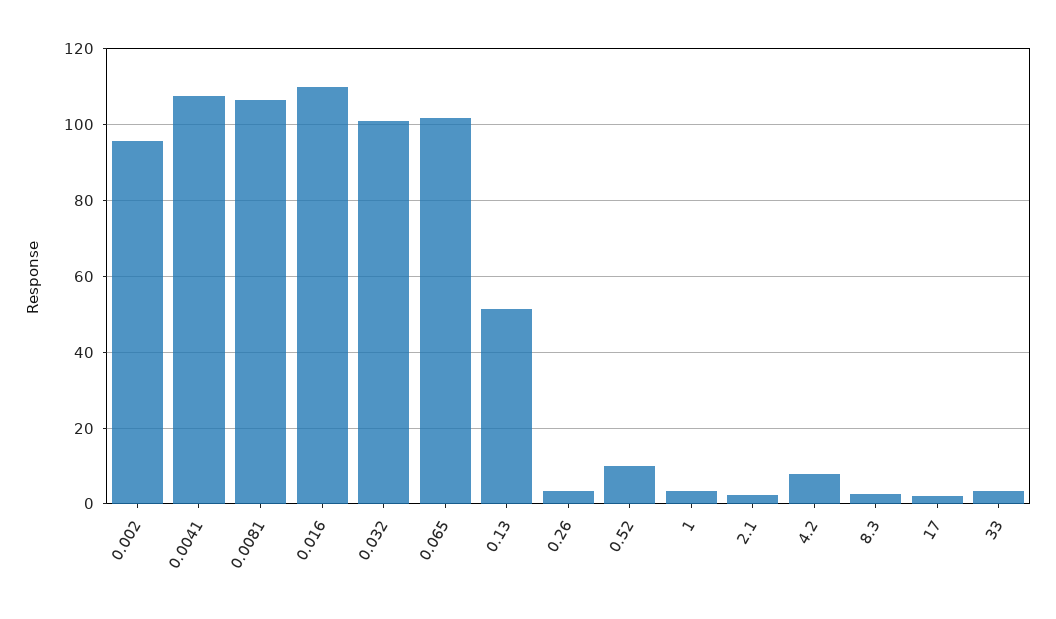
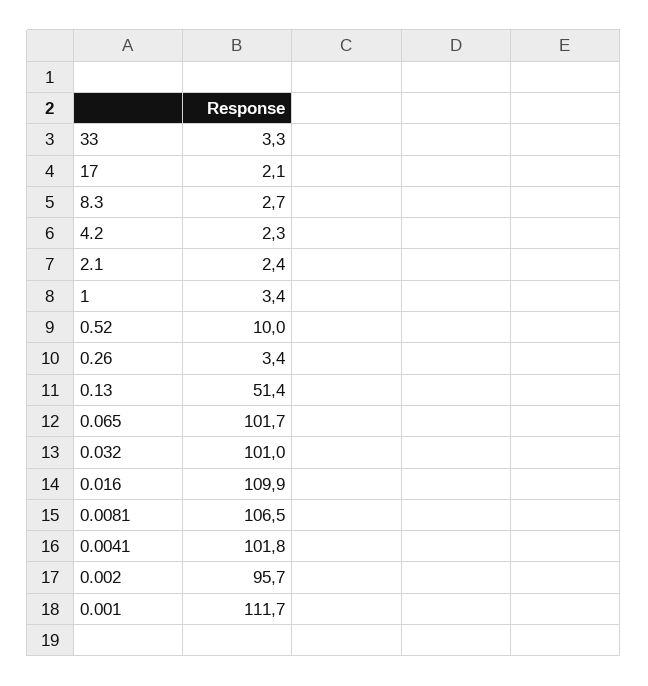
  {
    "0.002": 95.7,
-   "0.0041": 108,
+   "0.0041": 101.8,
    "0.0081": 106.5,
    "0.016": 109.9,
    "0.032": 101,
    "0.065": 101.7,
    "0.13": 51.4,
    "0.26": 3.4,
    "0.52": 10,
    "1": 3.4,
    "2.1": 2.4,
-   "4.2": 8,
+   "4.2": 2.3,
    "8.3": 2.7,
    "17": 2.1,
-   "33": 3.3
+   "33": 3.3,
+   "0.001": 111.7
  }

